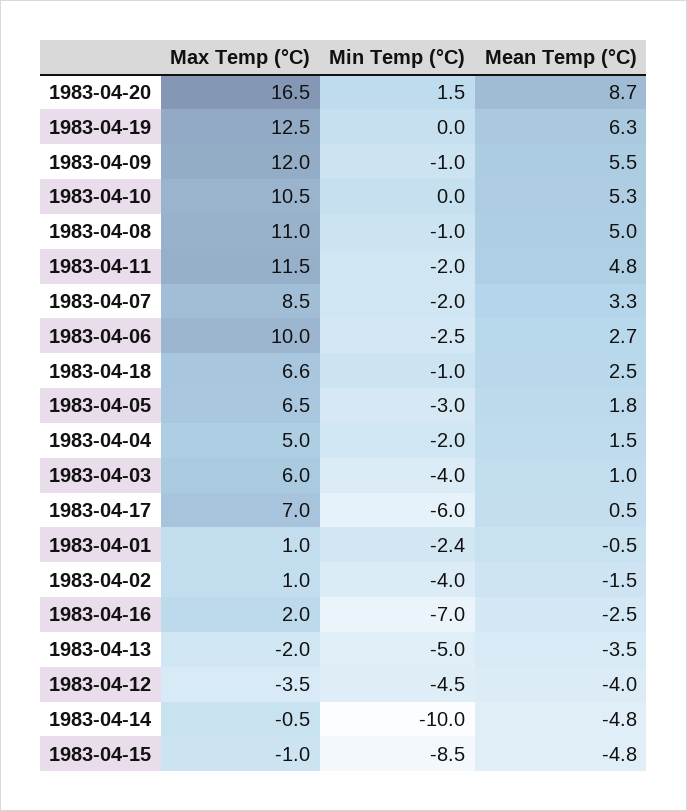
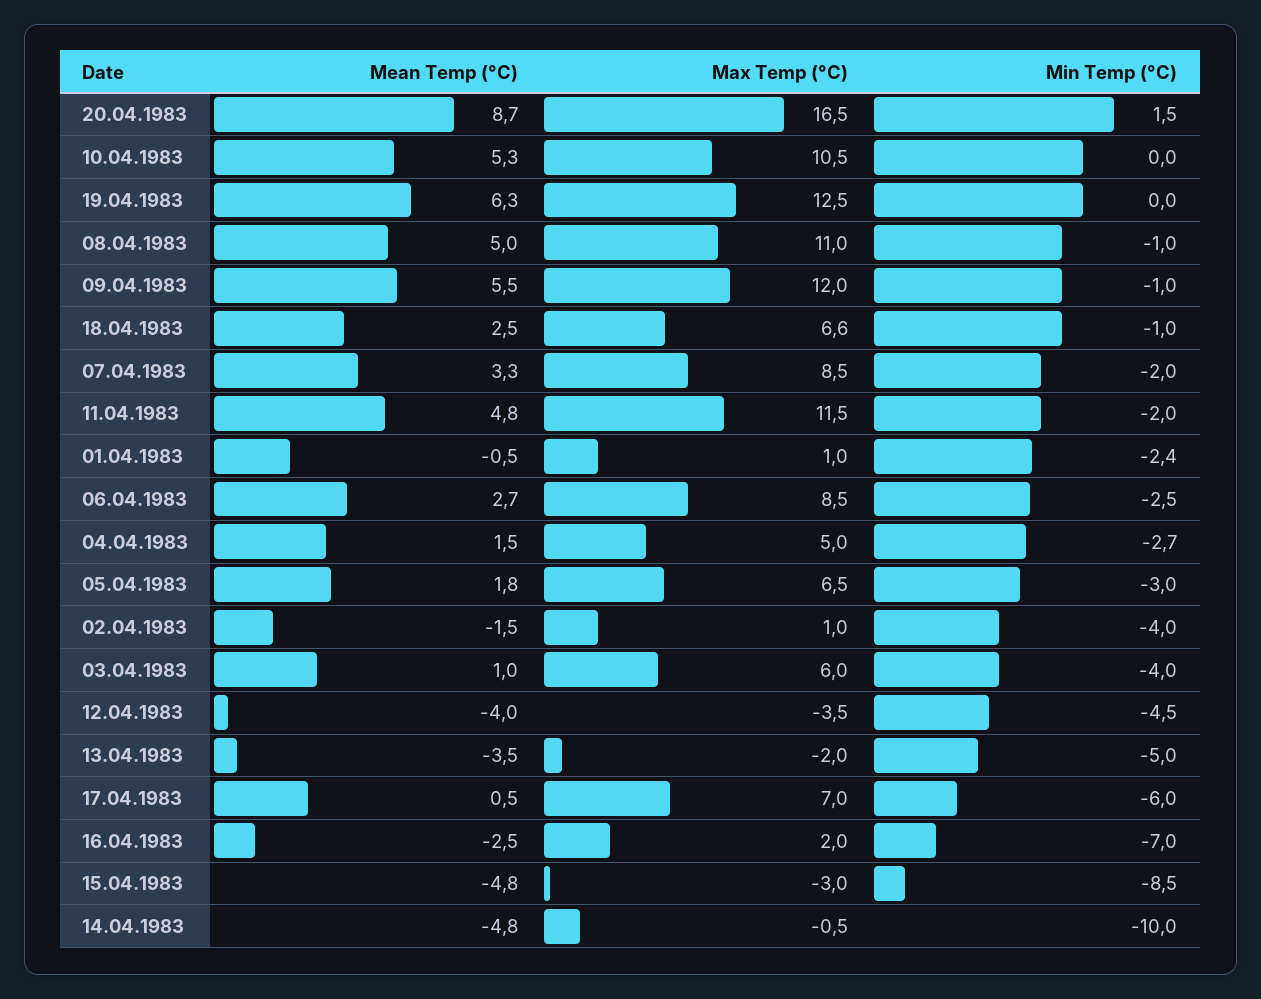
  {
    "Max Temp (°C)": {
      "1983-04-20": 16.5,
      "1983-04-19": 12.5,
      "1983-04-09": 12,
      "1983-04-10": 10.5,
      "1983-04-08": 11,
      "1983-04-11": 11.5,
      "1983-04-07": 8.5,
-     "1983-04-06": 10,
+     "1983-04-06": 8.5,
      "1983-04-18": 6.6,
      "1983-04-05": 6.5,
      "1983-04-04": 5,
      "1983-04-03": 6,
      "1983-04-17": 7,
      "1983-04-01": 1,
      "1983-04-02": 1,
      "1983-04-16": 2,
      "1983-04-13": -2,
      "1983-04-12": -3.5,
      "1983-04-14": -0.5,
-     "1983-04-15": -1
+     "1983-04-15": -3
    },
    "Min Temp (°C)": {
      "1983-04-20": 1.5,
      "1983-04-19": 0,
      "1983-04-09": -1,
      "1983-04-10": 0,
      "1983-04-08": -1,
      "1983-04-11": -2,
      "1983-04-07": -2,
      "1983-04-06": -2.5,
      "1983-04-18": -1,
      "1983-04-05": -3,
-     "1983-04-04": -2,
+     "1983-04-04": -2.7,
      "1983-04-03": -4,
      "1983-04-17": -6,
      "1983-04-01": -2.4,
      "1983-04-02": -4,
      "1983-04-16": -7,
      "1983-04-13": -5,
      "1983-04-12": -4.5,
      "1983-04-14": -10,
      "1983-04-15": -8.5
    },
    "Mean Temp (°C)": {
      "1983-04-20": 8.7,
      "1983-04-19": 6.3,
      "1983-04-09": 5.5,
      "1983-04-10": 5.3,
      "1983-04-08": 5,
      "1983-04-11": 4.8,
      "1983-04-07": 3.3,
      "1983-04-06": 2.7,
      "1983-04-18": 2.5,
      "1983-04-05": 1.8,
      "1983-04-04": 1.5,
      "1983-04-03": 1,
      "1983-04-17": 0.5,
      "1983-04-01": -0.5,
      "1983-04-02": -1.5,
      "1983-04-16": -2.5,
      "1983-04-13": -3.5,
      "1983-04-12": -4,
      "1983-04-14": -4.8,
      "1983-04-15": -4.8
    }
  }

